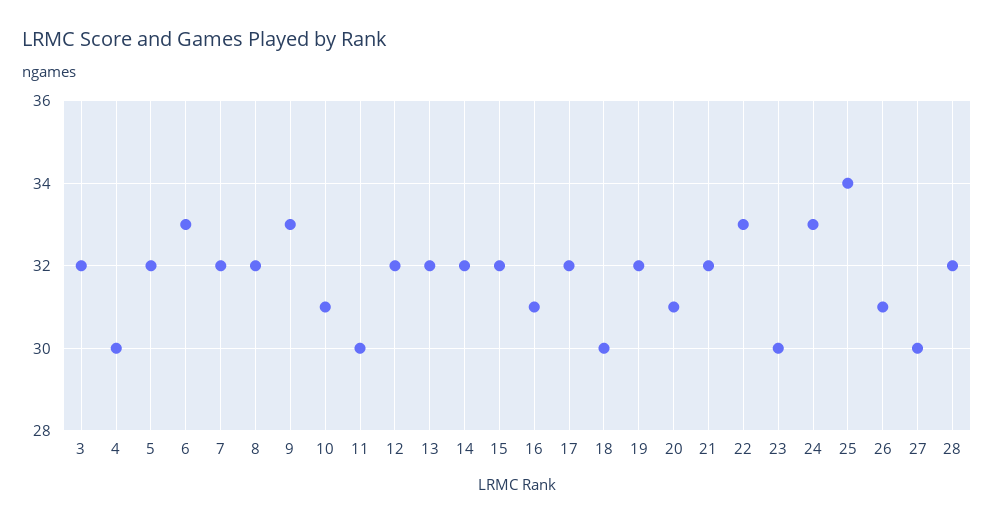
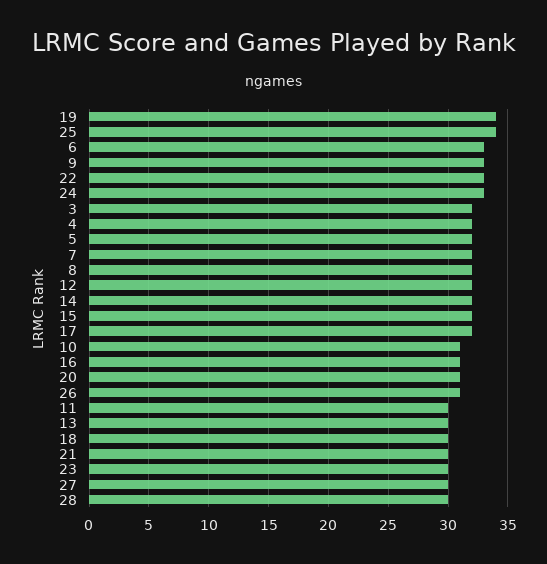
  {
    "3": 32,
-   "4": 30,
+   "4": 32,
    "5": 32,
    "6": 33,
    "7": 32,
    "8": 32,
    "9": 33,
    "10": 31,
    "11": 30,
    "12": 32,
-   "13": 32,
+   "13": 30,
    "14": 32,
    "15": 32,
    "16": 31,
    "17": 32,
    "18": 30,
-   "19": 32,
+   "19": 34,
    "20": 31,
-   "21": 32,
+   "21": 30,
    "22": 33,
    "23": 30,
    "24": 33,
    "25": 34,
    "26": 31,
    "27": 30,
-   "28": 32
+   "28": 30
  }

